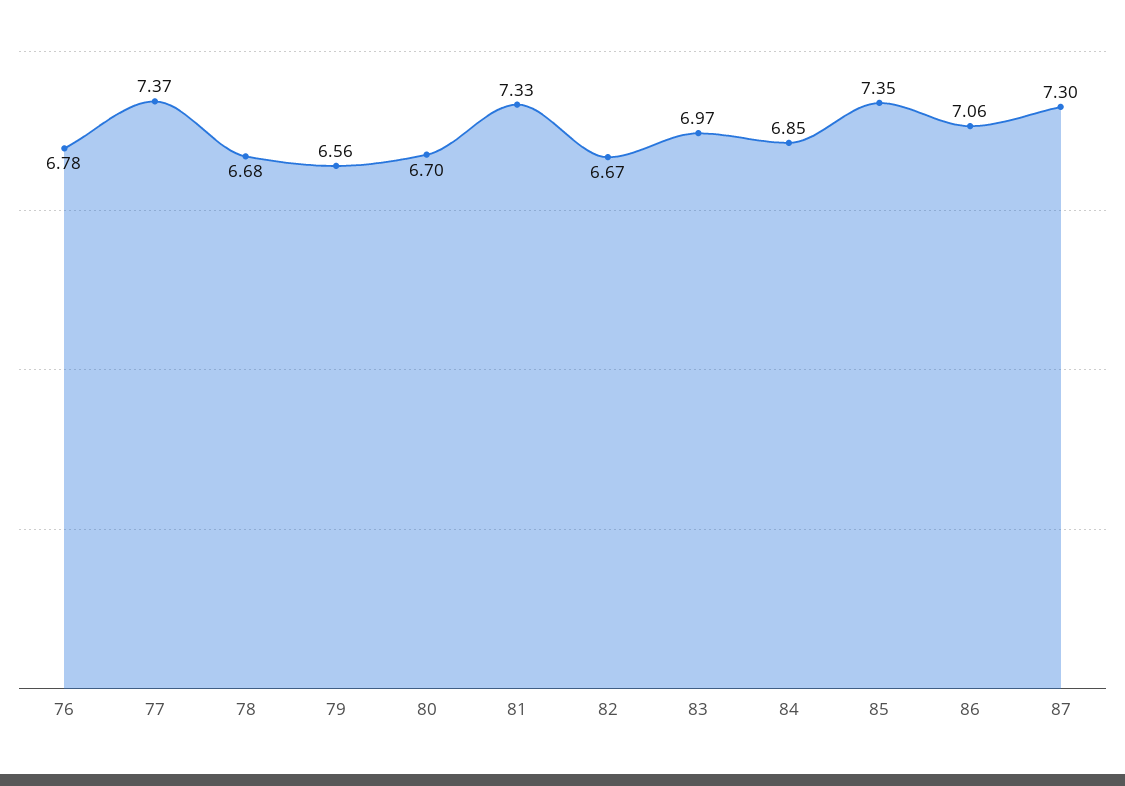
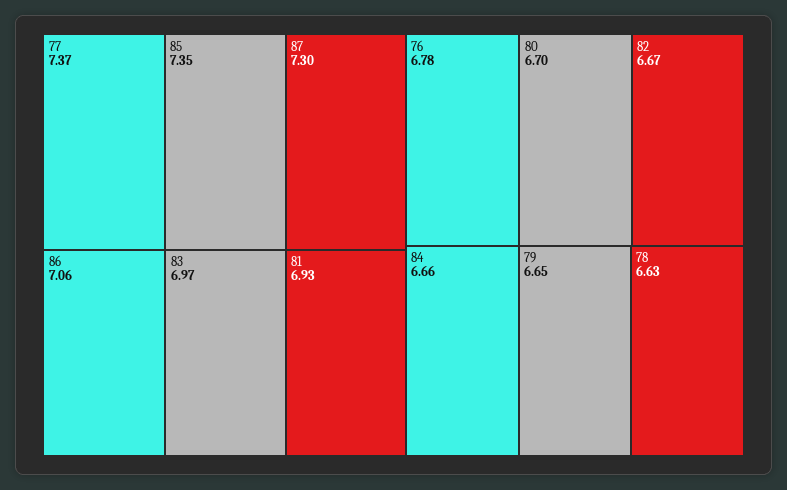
  {
    "76": 6.78,
    "77": 7.37,
-   "78": 6.68,
+   "78": 6.63,
-   "79": 6.56,
+   "79": 6.65,
    "80": 6.7,
-   "81": 7.33,
+   "81": 6.93,
    "82": 6.67,
    "83": 6.97,
-   "84": 6.85,
+   "84": 6.66,
    "85": 7.35,
    "86": 7.06,
    "87": 7.3
  }

